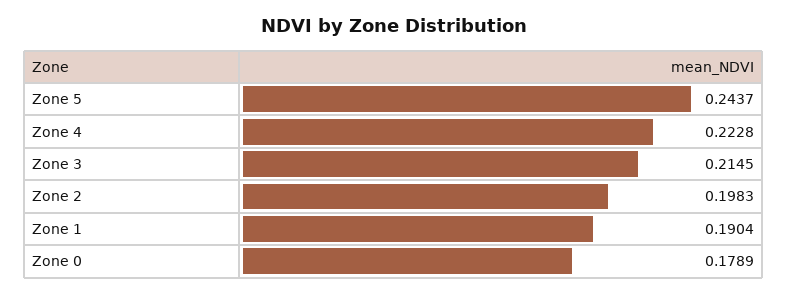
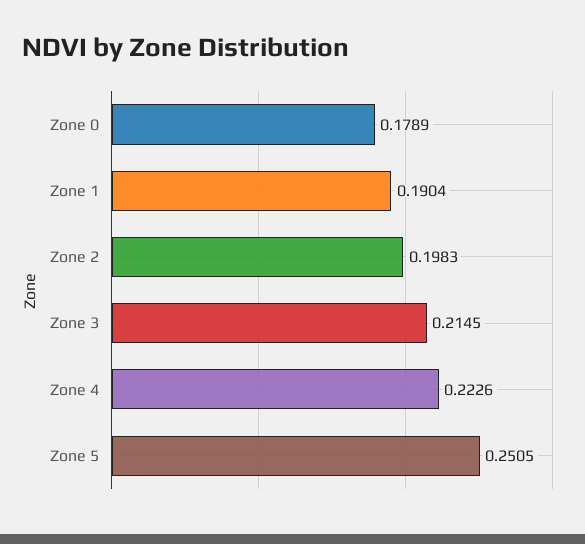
  {
-   "Zone 5": 0.2437,
+   "Zone 5": 0.2505,
-   "Zone 4": 0.2228,
+   "Zone 4": 0.2226,
    "Zone 3": 0.2145,
    "Zone 2": 0.1983,
    "Zone 1": 0.1904,
    "Zone 0": 0.1789
  }

